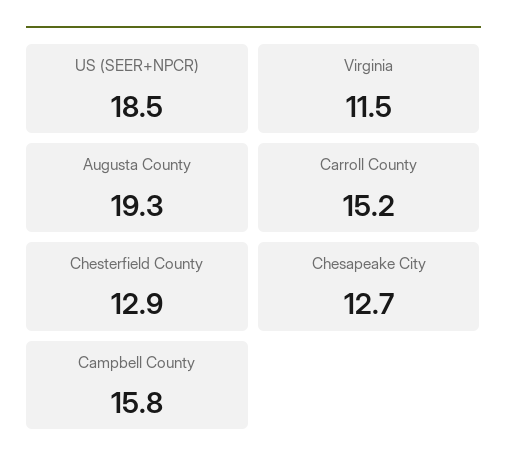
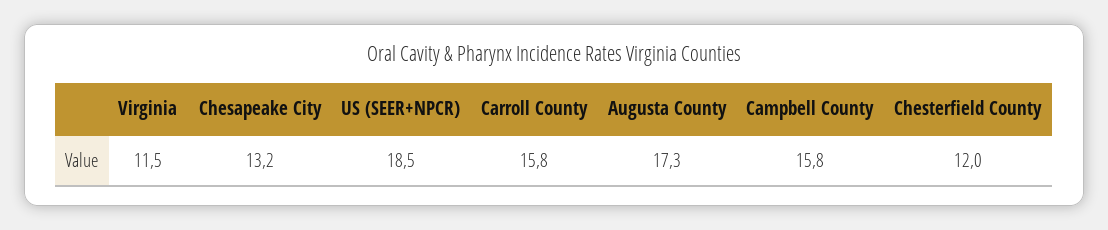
  {
    "US (SEER+NPCR)": 18.5,
    "Virginia": 11.5,
-   "Augusta County": 19.3,
+   "Augusta County": 17.3,
-   "Carroll County": 15.2,
+   "Carroll County": 15.8,
-   "Chesterfield County": 12.9,
+   "Chesterfield County": 12,
-   "Chesapeake City": 12.7,
+   "Chesapeake City": 13.2,
    "Campbell County": 15.8
  }

